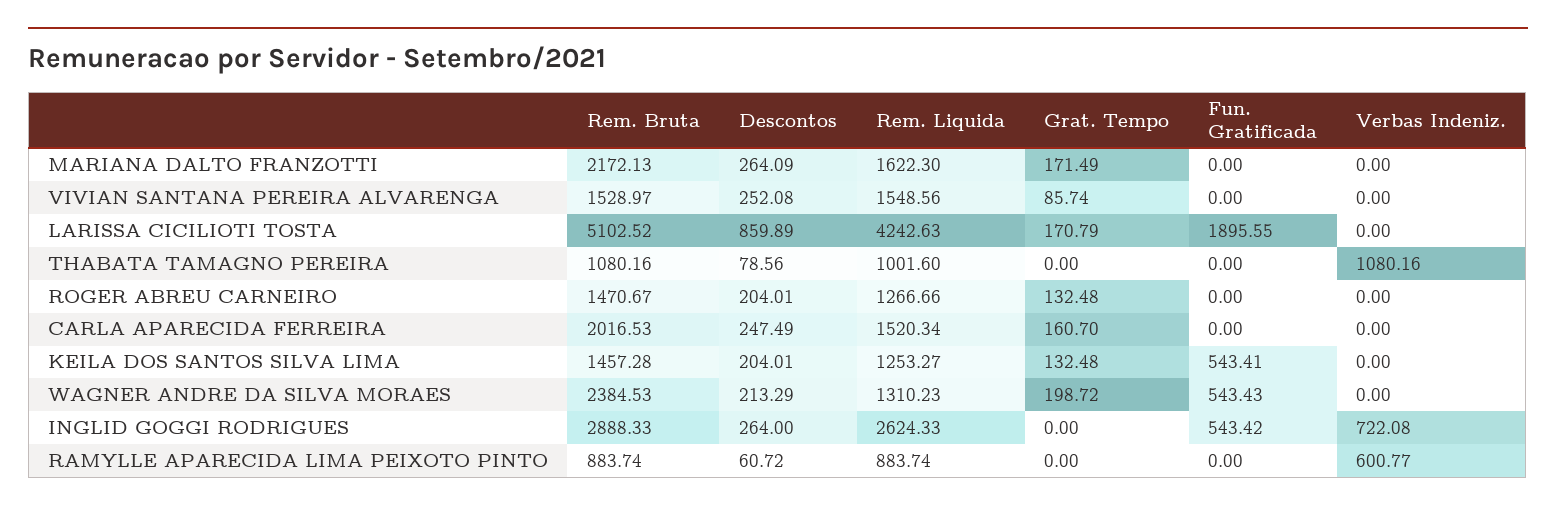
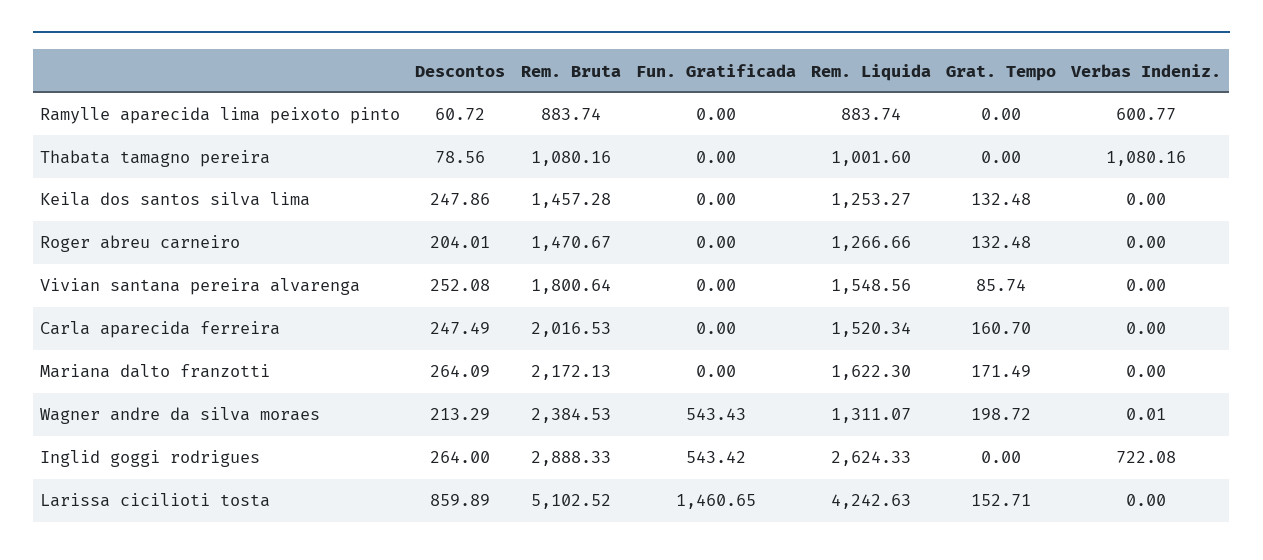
  {
    "Rem. Bruta": {
      "MARIANA DALTO FRANZOTTI": 2172.13,
-     "VIVIAN SANTANA PEREIRA ALVARENGA": 1528.97,
+     "VIVIAN SANTANA PEREIRA ALVARENGA": 1800.64,
      "LARISSA CICILIOTI TOSTA": 5102.52,
      "THABATA TAMAGNO PEREIRA": 1080.16,
      "ROGER ABREU CARNEIRO": 1470.67,
      "CARLA APARECIDA FERREIRA": 2016.53,
      "KEILA DOS SANTOS SILVA LIMA": 1457.28,
      "WAGNER ANDRE DA SILVA MORAES": 2384.53,
      "INGLID GOGGI RODRIGUES": 2888.33,
      "RAMYLLE APARECIDA LIMA PEIXOTO PINTO": 883.74
    },
    "Descontos": {
      "MARIANA DALTO FRANZOTTI": 264.09,
      "VIVIAN SANTANA PEREIRA ALVARENGA": 252.08,
      "LARISSA CICILIOTI TOSTA": 859.89,
      "THABATA TAMAGNO PEREIRA": 78.56,
      "ROGER ABREU CARNEIRO": 204.01,
      "CARLA APARECIDA FERREIRA": 247.49,
-     "KEILA DOS SANTOS SILVA LIMA": 204.01,
+     "KEILA DOS SANTOS SILVA LIMA": 247.86,
      "WAGNER ANDRE DA SILVA MORAES": 213.29,
      "INGLID GOGGI RODRIGUES": 264,
      "RAMYLLE APARECIDA LIMA PEIXOTO PINTO": 60.72
    },
    "Rem. Liquida": {
      "MARIANA DALTO FRANZOTTI": 1622.3,
      "VIVIAN SANTANA PEREIRA ALVARENGA": 1548.56,
      "LARISSA CICILIOTI TOSTA": 4242.63,
      "THABATA TAMAGNO PEREIRA": 1001.6,
      "ROGER ABREU CARNEIRO": 1266.66,
      "CARLA APARECIDA FERREIRA": 1520.34,
      "KEILA DOS SANTOS SILVA LIMA": 1253.27,
-     "WAGNER ANDRE DA SILVA MORAES": 1310.23,
+     "WAGNER ANDRE DA SILVA MORAES": 1311.07,
      "INGLID GOGGI RODRIGUES": 2624.33,
      "RAMYLLE APARECIDA LIMA PEIXOTO PINTO": 883.74
    },
    "Grat. Tempo": {
      "MARIANA DALTO FRANZOTTI": 171.49,
      "VIVIAN SANTANA PEREIRA ALVARENGA": 85.74,
-     "LARISSA CICILIOTI TOSTA": 170.79,
+     "LARISSA CICILIOTI TOSTA": 152.71,
      "THABATA TAMAGNO PEREIRA": 0,
      "ROGER ABREU CARNEIRO": 132.48,
      "CARLA APARECIDA FERREIRA": 160.7,
      "KEILA DOS SANTOS SILVA LIMA": 132.48,
      "WAGNER ANDRE DA SILVA MORAES": 198.72,
      "INGLID GOGGI RODRIGUES": 0,
      "RAMYLLE APARECIDA LIMA PEIXOTO PINTO": 0
    },
    "Fun. Gratificada": {
      "MARIANA DALTO FRANZOTTI": 0,
      "VIVIAN SANTANA PEREIRA ALVARENGA": 0,
-     "LARISSA CICILIOTI TOSTA": 1895.55,
+     "LARISSA CICILIOTI TOSTA": 1460.65,
      "THABATA TAMAGNO PEREIRA": 0,
      "ROGER ABREU CARNEIRO": 0,
      "CARLA APARECIDA FERREIRA": 0,
-     "KEILA DOS SANTOS SILVA LIMA": 543.41,
+     "KEILA DOS SANTOS SILVA LIMA": 0,
      "WAGNER ANDRE DA SILVA MORAES": 543.43,
      "INGLID GOGGI RODRIGUES": 543.42,
      "RAMYLLE APARECIDA LIMA PEIXOTO PINTO": 0
    },
    "Verbas Indeniz.": {
      "MARIANA DALTO FRANZOTTI": 0,
      "VIVIAN SANTANA PEREIRA ALVARENGA": 0,
      "LARISSA CICILIOTI TOSTA": 0,
      "THABATA TAMAGNO PEREIRA": 1080.16,
      "ROGER ABREU CARNEIRO": 0,
      "CARLA APARECIDA FERREIRA": 0,
      "KEILA DOS SANTOS SILVA LIMA": 0,
-     "WAGNER ANDRE DA SILVA MORAES": 0,
+     "WAGNER ANDRE DA SILVA MORAES": 0.01,
      "INGLID GOGGI RODRIGUES": 722.08,
      "RAMYLLE APARECIDA LIMA PEIXOTO PINTO": 600.77
    }
  }

